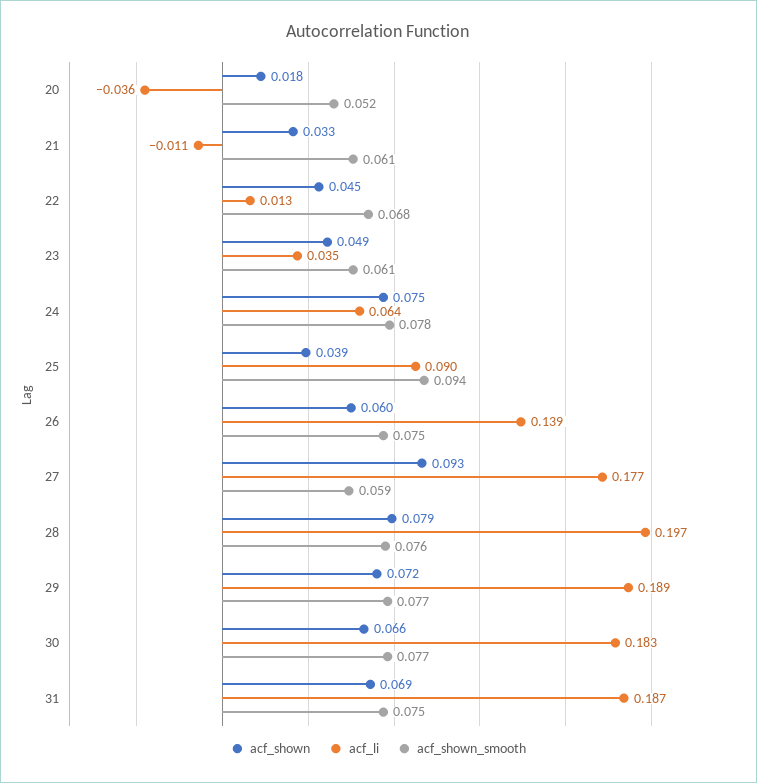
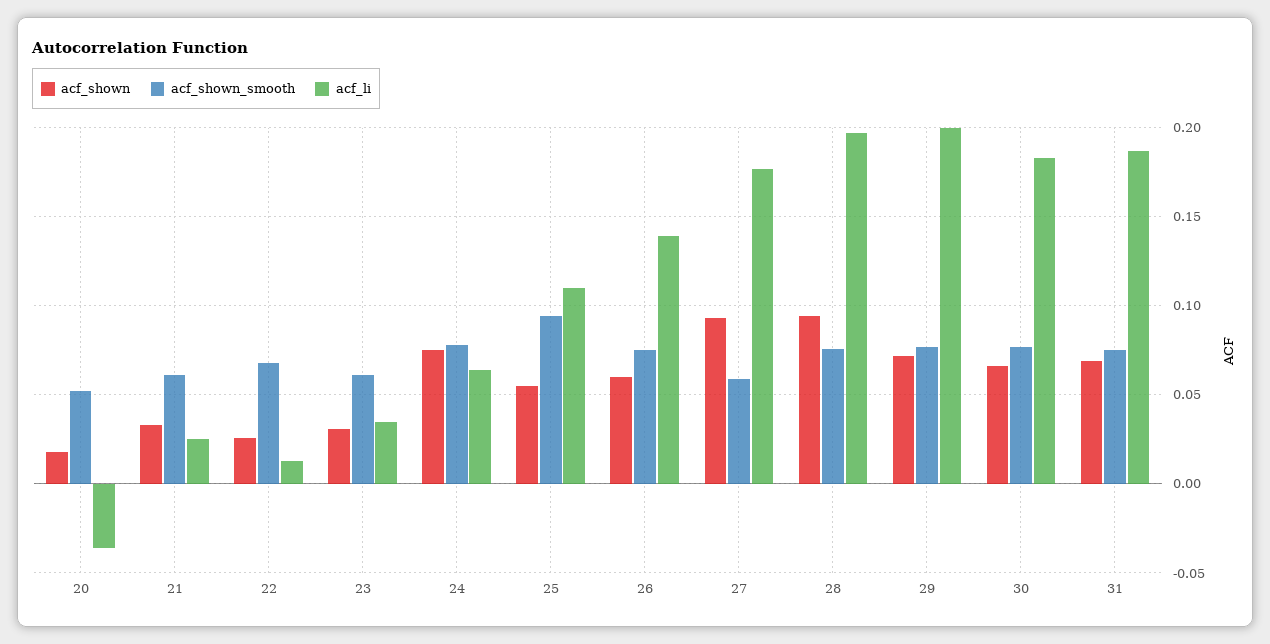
  {
    "acf_shown": {
      "20": 0.018,
      "21": 0.033,
-     "22": 0.045,
+     "22": 0.025,
-     "23": 0.049,
+     "23": 0.03,
      "24": 0.075,
-     "25": 0.039,
+     "25": 0.055,
      "26": 0.06,
      "27": 0.093,
-     "28": 0.079,
+     "28": 0.095,
      "29": 0.072,
      "30": 0.066,
      "31": 0.069
    },
    "acf_li": {
      "20": -0.036,
-     "21": -0.011,
+     "21": 0.025,
      "22": 0.013,
      "23": 0.035,
      "24": 0.064,
-     "25": 0.09,
+     "25": 0.11,
      "26": 0.139,
      "27": 0.177,
      "28": 0.197,
-     "29": 0.189,
+     "29": 0.2,
      "30": 0.183,
      "31": 0.187
    },
    "acf_shown_smooth": {
      "20": 0.052,
      "21": 0.061,
      "22": 0.068,
      "23": 0.061,
      "24": 0.078,
      "25": 0.094,
      "26": 0.075,
      "27": 0.059,
      "28": 0.076,
      "29": 0.077,
      "30": 0.077,
      "31": 0.075
    }
  }

